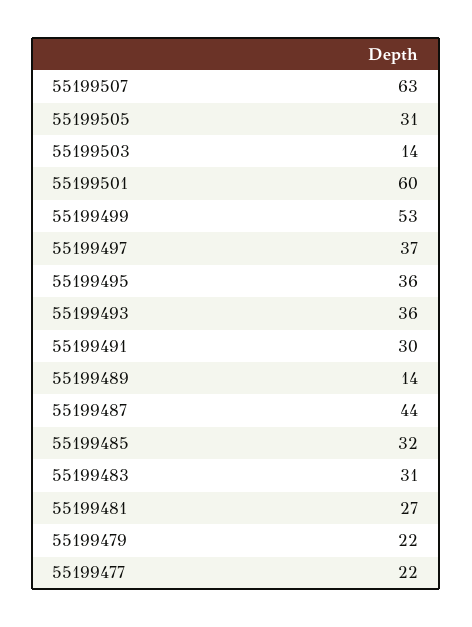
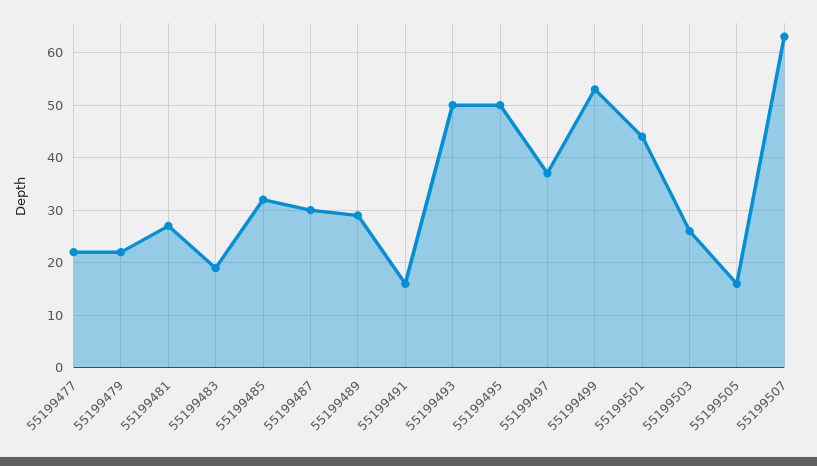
  {
    "55199507": 63,
-   "55199505": 31,
+   "55199505": 15,
-   "55199503": 14,
+   "55199503": 25,
-   "55199501": 60,
+   "55199501": 45,
    "55199499": 53,
    "55199497": 37,
-   "55199495": 36,
+   "55199495": 50,
-   "55199493": 36,
+   "55199493": 50,
-   "55199491": 30,
+   "55199491": 15,
-   "55199489": 14,
+   "55199489": 30,
-   "55199487": 44,
+   "55199487": 30,
    "55199485": 32,
-   "55199483": 31,
+   "55199483": 20,
    "55199481": 27,
    "55199479": 22,
    "55199477": 22
  }

